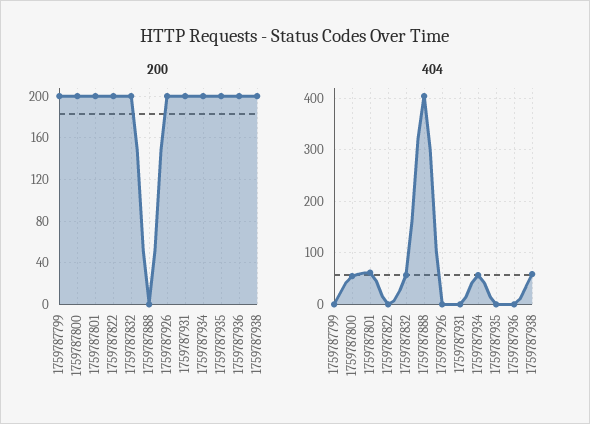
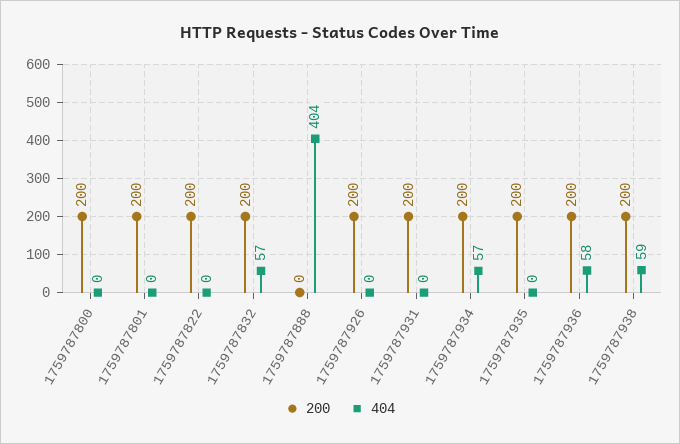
  {
    "200": {
-     "1759787799": 200,
      "1759787800": 200,
      "1759787801": 200,
      "1759787822": 200,
      "1759787832": 200,
      "1759787888": 0,
      "1759787926": 200,
      "1759787931": 200,
      "1759787934": 200,
      "1759787935": 200,
      "1759787936": 200,
      "1759787938": 200
    },
    "404": {
-     "1759787799": 0,
-     "1759787800": 60,
+     "1759787800": 0,
-     "1759787801": 60,
+     "1759787801": 0,
      "1759787822": 0,
      "1759787832": 57,
      "1759787888": 404,
      "1759787926": 0,
      "1759787931": 0,
      "1759787934": 57,
      "1759787935": 0,
-     "1759787936": 0,
+     "1759787936": 58,
      "1759787938": 59
    }
  }

